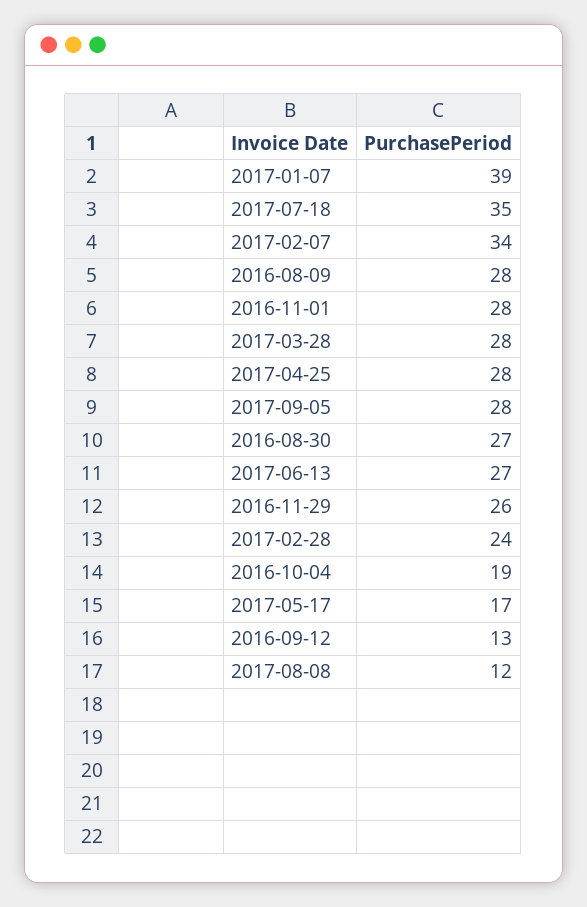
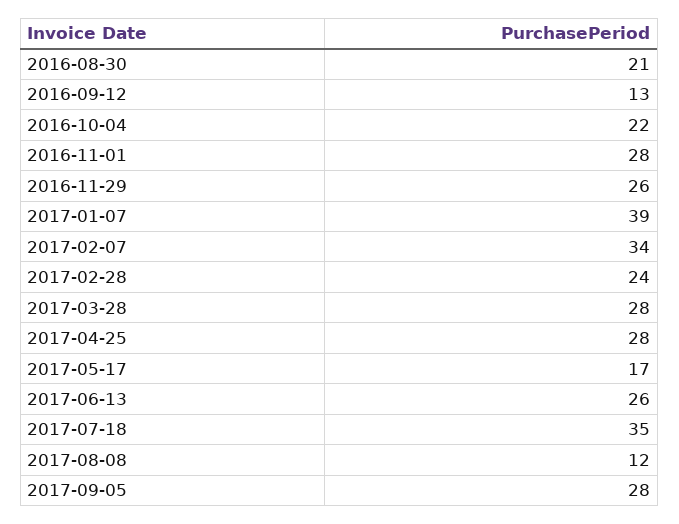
  {
    "2017-01-07": 39,
    "2017-07-18": 35,
    "2017-02-07": 34,
-   "2016-08-09": 28,
    "2016-11-01": 28,
    "2017-03-28": 28,
    "2017-04-25": 28,
    "2017-09-05": 28,
-   "2016-08-30": 27,
+   "2016-08-30": 21,
-   "2017-06-13": 27,
+   "2017-06-13": 26,
    "2016-11-29": 26,
    "2017-02-28": 24,
-   "2016-10-04": 19,
+   "2016-10-04": 22,
    "2017-05-17": 17,
    "2016-09-12": 13,
    "2017-08-08": 12
  }

